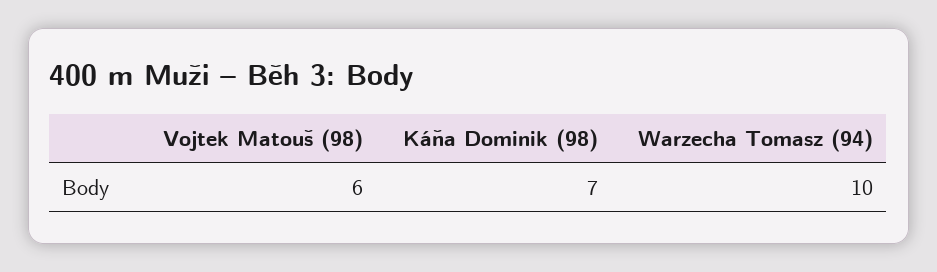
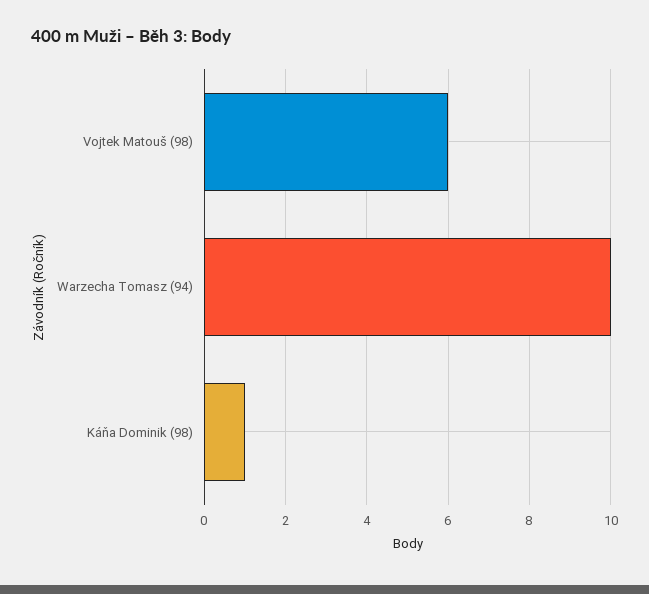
  {
    "Vojtek Matouš (98)": 6,
-   "Káňa Dominik (98)": 7,
+   "Káňa Dominik (98)": 1,
    "Warzecha Tomasz (94)": 10
  }

